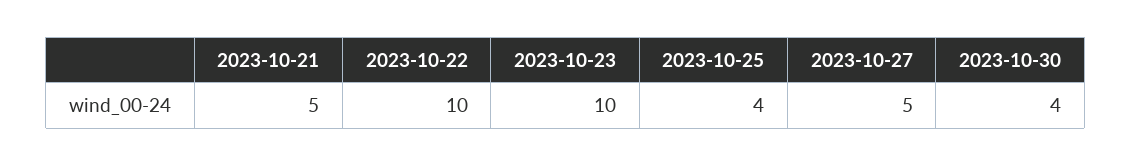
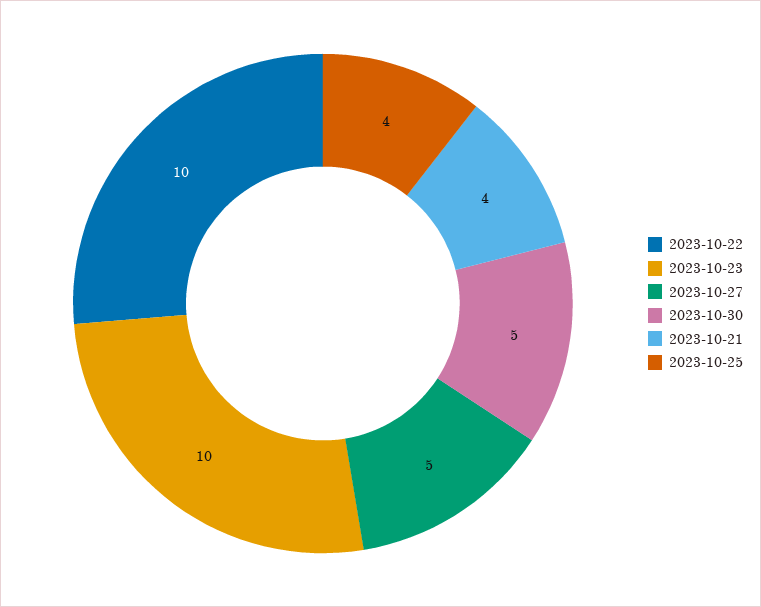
  {
-   "2023-10-21": 5,
+   "2023-10-21": 4,
    "2023-10-22": 10,
    "2023-10-23": 10,
    "2023-10-25": 4,
    "2023-10-27": 5,
-   "2023-10-30": 4
+   "2023-10-30": 5
  }

